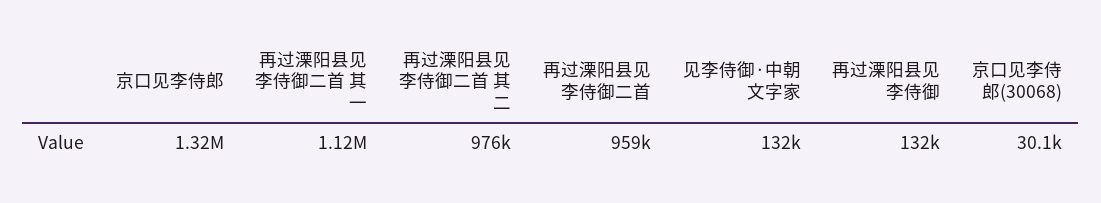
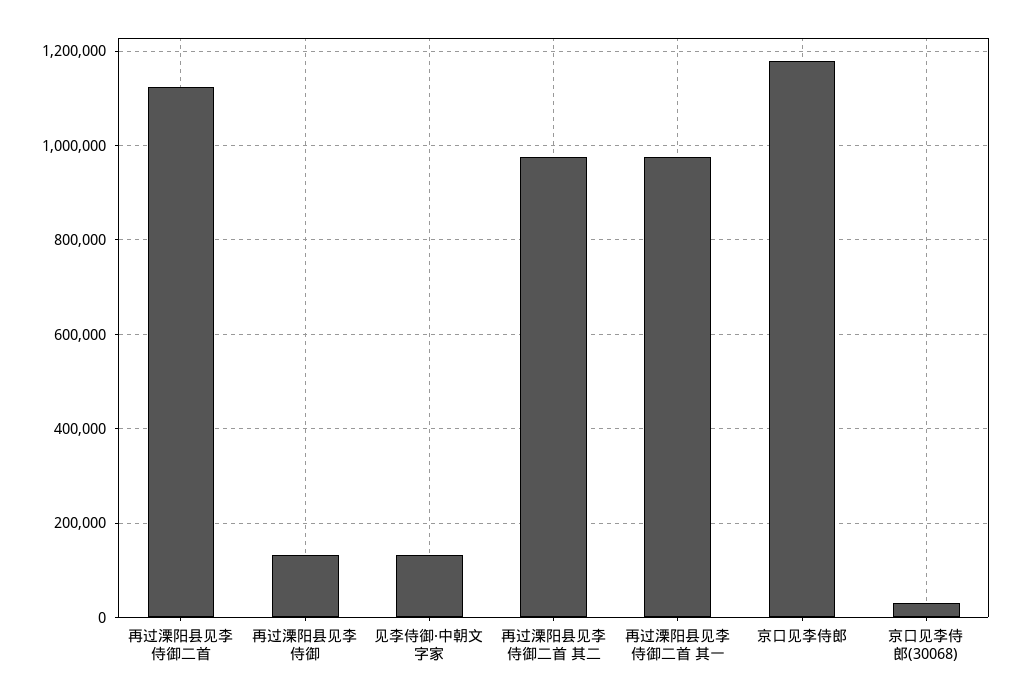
  {
-   "京口见李侍郎": 1320000,
+   "京口见李侍郎": 1180000,
-   "再过溧阳县见李侍御二首 其一": 1120000,
+   "再过溧阳县见李侍御二首 其一": 980000,
    "再过溧阳县见李侍御二首 其二": 976000,
-   "再过溧阳县见李侍御二首": 959000,
+   "再过溧阳县见李侍御二首": 1120000,
    "见李侍御·中朝文字家": 132000,
    "再过溧阳县见李侍御": 132000,
    "京口见李侍郎(30068)": 30100
  }

